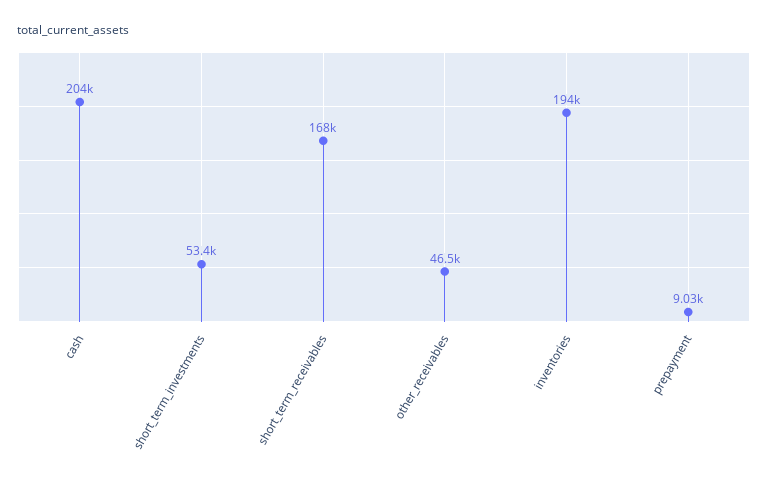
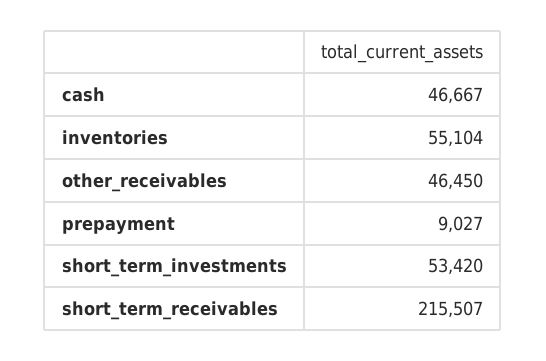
  {
-   "cash": 204000,
+   "cash": 46667,
    "short_term_investments": 53420,
-   "short_term_receivables": 168000,
+   "short_term_receivables": 215507,
    "other_receivables": 46450,
-   "inventories": 194000,
+   "inventories": 55104,
    "prepayment": 9027
  }

